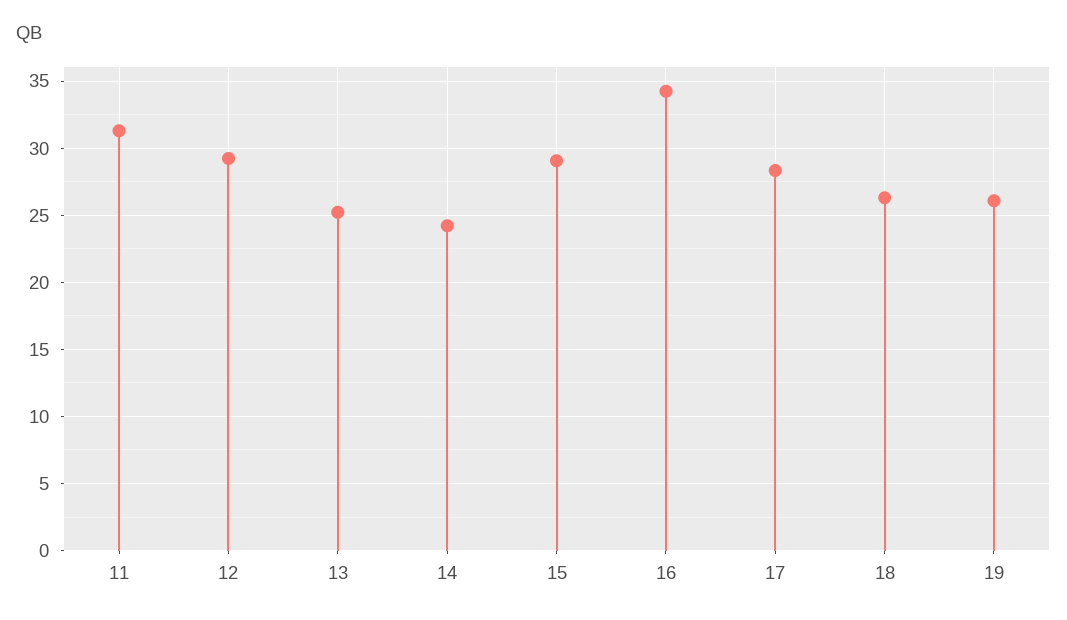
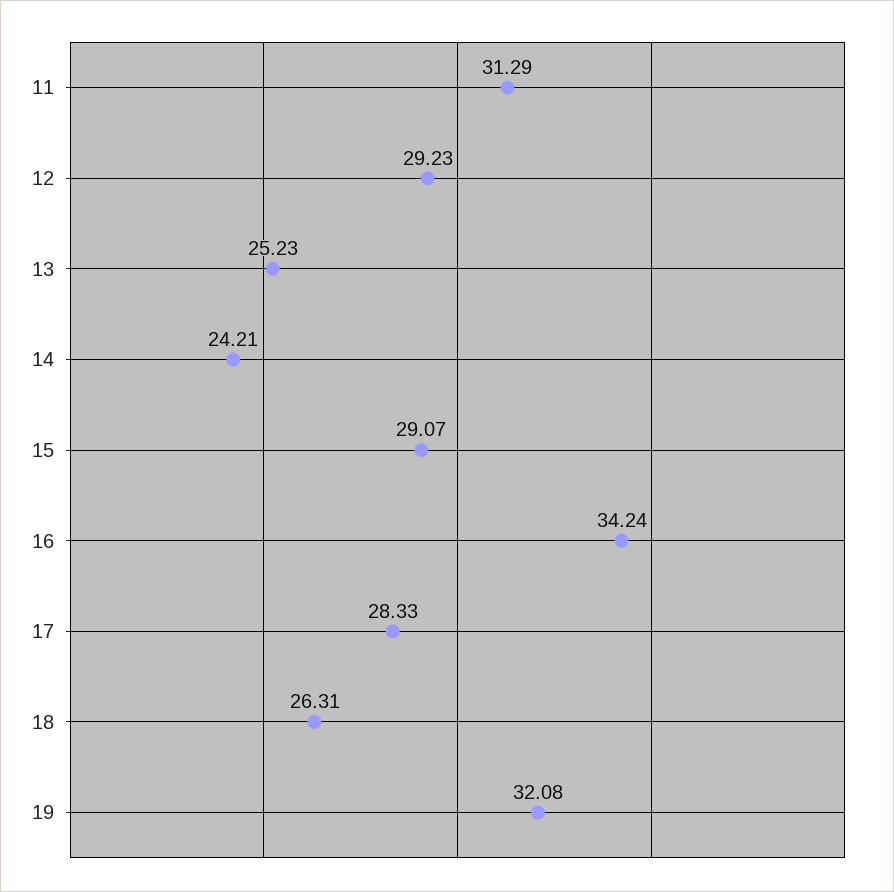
  {
    "11": 31.29,
    "12": 29.23,
    "13": 25.23,
    "14": 24.21,
    "15": 29.07,
    "16": 34.24,
    "17": 28.33,
    "18": 26.31,
-   "19": 26
+   "19": 32.08
  }

